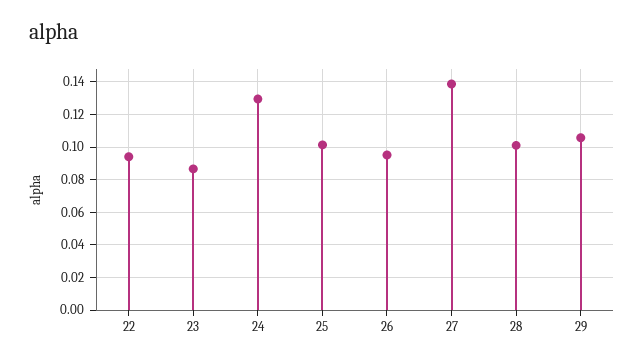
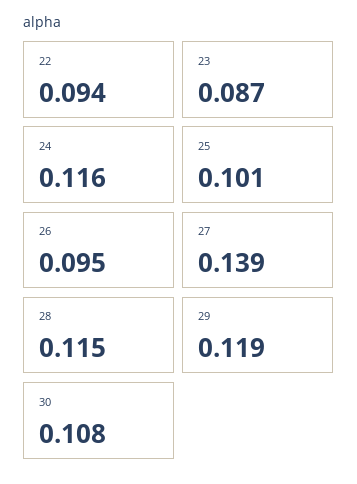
  {
    "22": 0.094,
    "23": 0.087,
-   "24": 0.13,
+   "24": 0.116,
    "25": 0.101,
    "26": 0.095,
    "27": 0.139,
-   "28": 0.1,
+   "28": 0.115,
-   "29": 0.105
+   "29": 0.119,
+   "30": 0.108
  }

